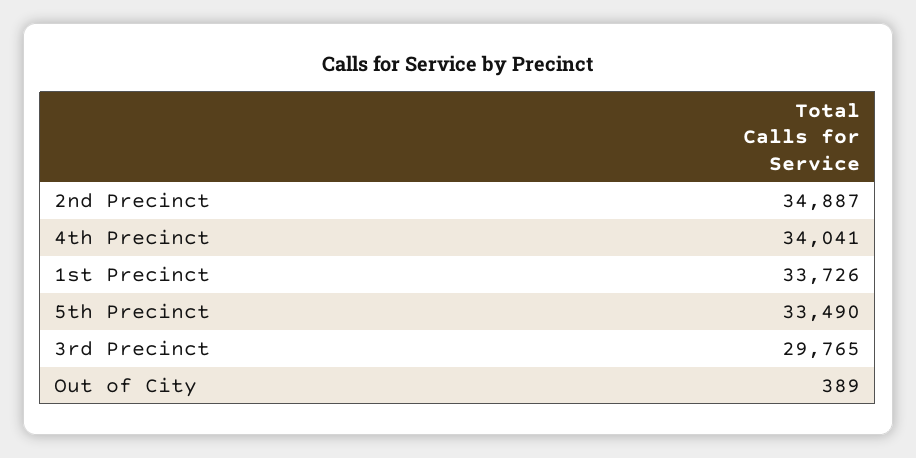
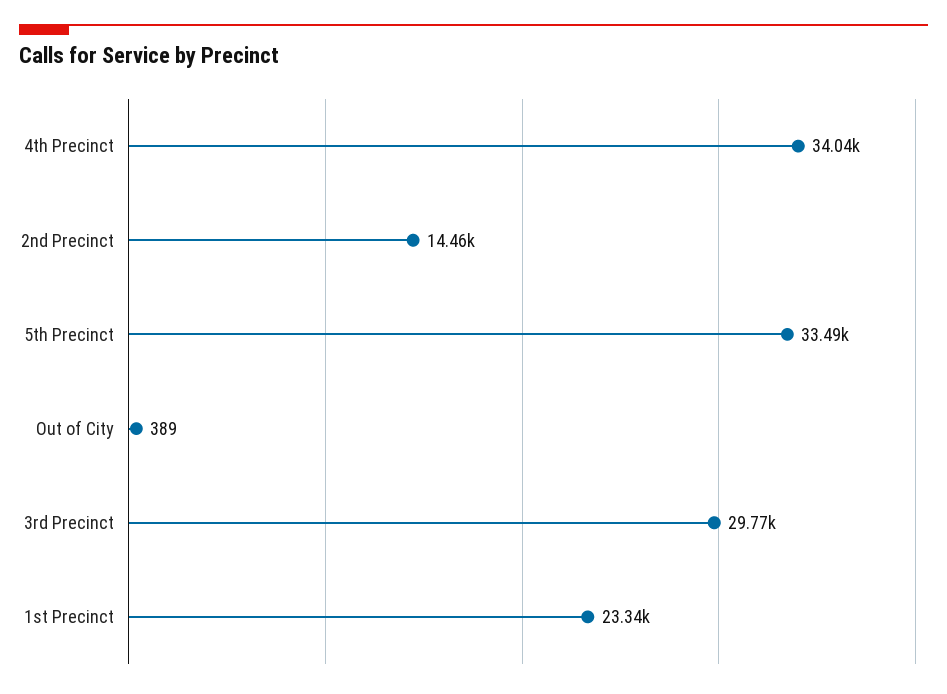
  {
-   "2nd Precinct": 34887,
+   "2nd Precinct": 14460,
    "4th Precinct": 34041,
-   "1st Precinct": 33726,
+   "1st Precinct": 23340,
    "5th Precinct": 33490,
    "3rd Precinct": 29765,
    "Out of City": 389
  }

